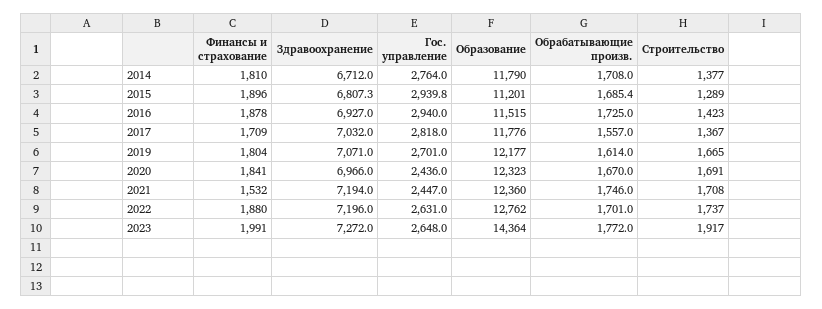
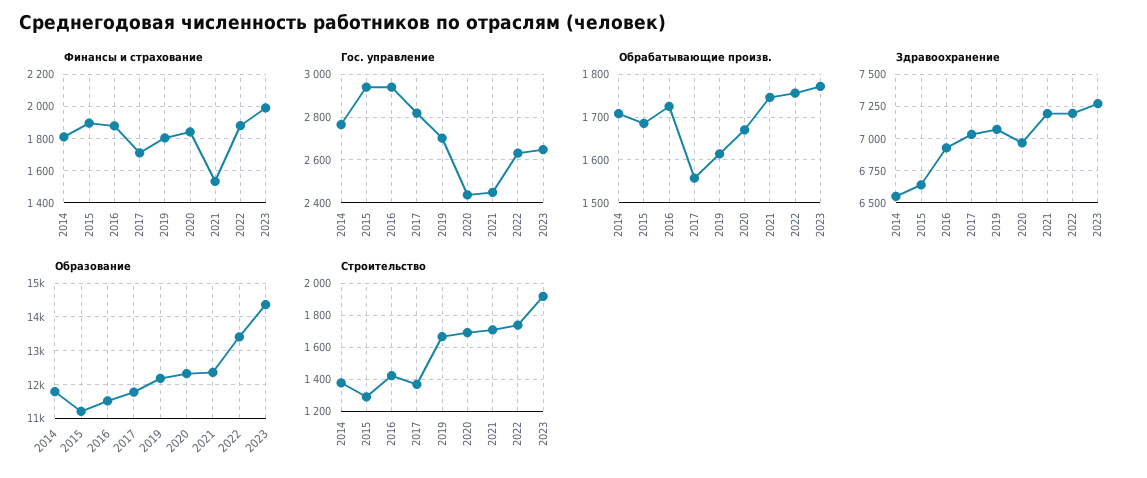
  {
    "Финансы и страхование": {
      "2014": 1810,
      "2015": 1896,
      "2016": 1878,
      "2017": 1709,
      "2019": 1804,
      "2020": 1841,
      "2021": 1532,
      "2022": 1880,
      "2023": 1991
    },
    "Здравоохранение": {
-     "2014": 6712,
+     "2014": 6550,
-     "2015": 6807.3,
+     "2015": 6650,
      "2016": 6927,
      "2017": 7032,
      "2019": 7071,
      "2020": 6966,
      "2021": 7194,
      "2022": 7196,
      "2023": 7272
    },
    "Гос. управление": {
      "2014": 2764,
      "2015": 2939.8,
      "2016": 2940,
      "2017": 2818,
      "2019": 2701,
      "2020": 2436,
      "2021": 2447,
      "2022": 2631,
      "2023": 2648
    },
    "Образование": {
      "2014": 11790,
      "2015": 11201,
      "2016": 11515,
      "2017": 11776,
      "2019": 12177,
      "2020": 12323,
      "2021": 12360,
-     "2022": 12762,
+     "2022": 13400,
      "2023": 14364
    },
    "Обрабатывающие произв.": {
      "2014": 1708,
      "2015": 1685.4,
      "2016": 1725,
      "2017": 1557,
      "2019": 1614,
      "2020": 1670,
      "2021": 1746,
-     "2022": 1701,
+     "2022": 1760,
      "2023": 1772
    },
    "Строительство": {
      "2014": 1377,
      "2015": 1289,
      "2016": 1423,
      "2017": 1367,
      "2019": 1665,
      "2020": 1691,
      "2021": 1708,
      "2022": 1737,
      "2023": 1917
    }
  }

